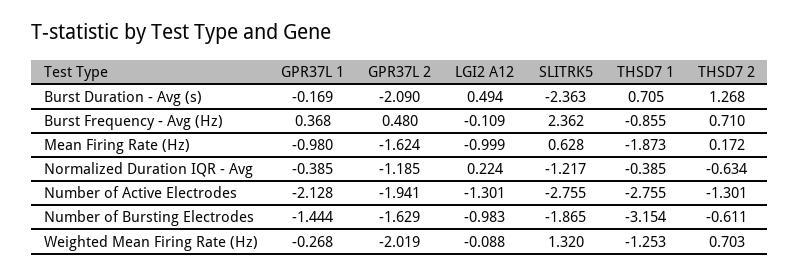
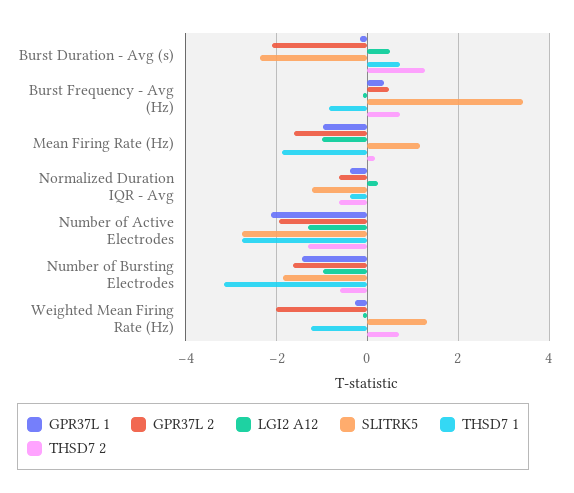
  {
    "GPR37L 1": {
      "Burst Duration - Avg (s)": -0.169,
      "Burst Frequency - Avg (Hz)": 0.368,
      "Mean Firing Rate (Hz)": -0.98,
      "Normalized Duration IQR - Avg": -0.385,
      "Number of Active Electrodes": -2.128,
      "Number of Bursting Electrodes": -1.444,
      "Weighted Mean Firing Rate (Hz)": -0.268
    },
    "GPR37L 2": {
      "Burst Duration - Avg (s)": -2.09,
      "Burst Frequency - Avg (Hz)": 0.48,
      "Mean Firing Rate (Hz)": -1.624,
-     "Normalized Duration IQR - Avg": -1.185,
+     "Normalized Duration IQR - Avg": -0.6,
      "Number of Active Electrodes": -1.941,
      "Number of Bursting Electrodes": -1.629,
      "Weighted Mean Firing Rate (Hz)": -2.019
    },
    "LGI2 A12": {
      "Burst Duration - Avg (s)": 0.494,
      "Burst Frequency - Avg (Hz)": -0.109,
      "Mean Firing Rate (Hz)": -0.999,
      "Normalized Duration IQR - Avg": 0.224,
      "Number of Active Electrodes": -1.301,
      "Number of Bursting Electrodes": -0.983,
      "Weighted Mean Firing Rate (Hz)": -0.088
    },
    "SLITRK5": {
      "Burst Duration - Avg (s)": -2.363,
-     "Burst Frequency - Avg (Hz)": 2.362,
+     "Burst Frequency - Avg (Hz)": 3.4,
-     "Mean Firing Rate (Hz)": 0.628,
+     "Mean Firing Rate (Hz)": 1.2,
      "Normalized Duration IQR - Avg": -1.217,
      "Number of Active Electrodes": -2.755,
      "Number of Bursting Electrodes": -1.865,
      "Weighted Mean Firing Rate (Hz)": 1.32
    },
    "THSD7 1": {
      "Burst Duration - Avg (s)": 0.705,
      "Burst Frequency - Avg (Hz)": -0.855,
      "Mean Firing Rate (Hz)": -1.873,
      "Normalized Duration IQR - Avg": -0.385,
      "Number of Active Electrodes": -2.755,
      "Number of Bursting Electrodes": -3.154,
      "Weighted Mean Firing Rate (Hz)": -1.253
    },
    "THSD7 2": {
      "Burst Duration - Avg (s)": 1.268,
      "Burst Frequency - Avg (Hz)": 0.71,
      "Mean Firing Rate (Hz)": 0.172,
      "Normalized Duration IQR - Avg": -0.634,
      "Number of Active Electrodes": -1.301,
      "Number of Bursting Electrodes": -0.611,
      "Weighted Mean Firing Rate (Hz)": 0.703
    }
  }

